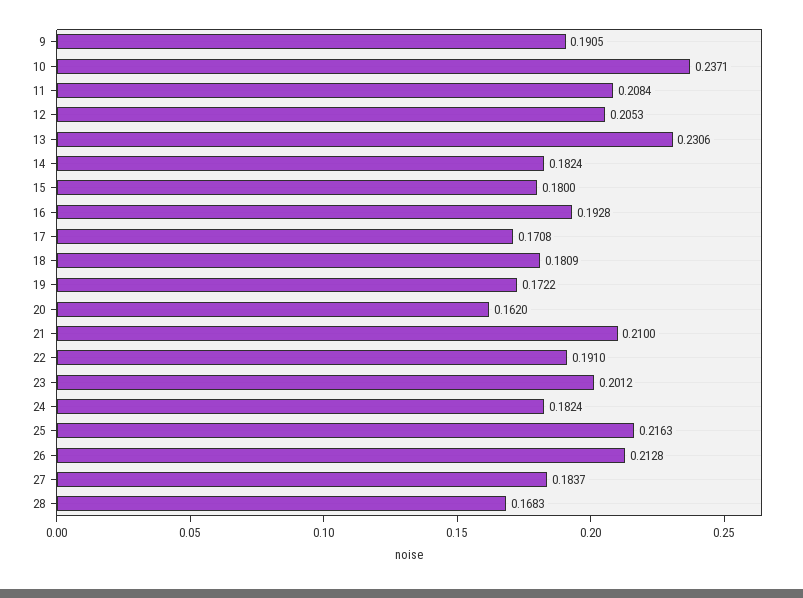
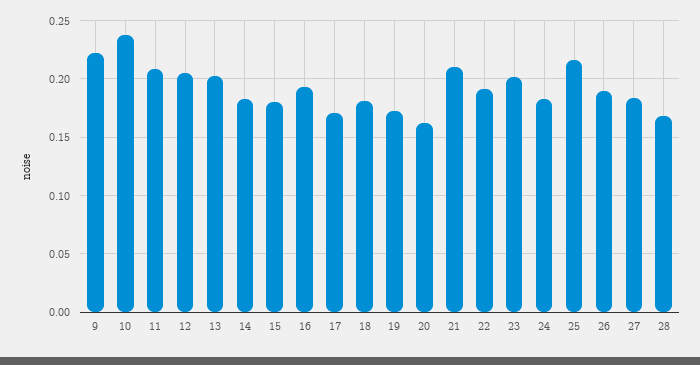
  {
-   "9": 0.1905,
+   "9": 0.22,
    "10": 0.2371,
    "11": 0.2084,
    "12": 0.2053,
-   "13": 0.2306,
+   "13": 0.2,
    "14": 0.1824,
    "15": 0.18,
    "16": 0.1928,
    "17": 0.1708,
    "18": 0.1809,
    "19": 0.1722,
    "20": 0.162,
    "21": 0.21,
    "22": 0.191,
    "23": 0.2012,
    "24": 0.1824,
    "25": 0.2163,
-   "26": 0.2128,
+   "26": 0.19,
    "27": 0.1837,
    "28": 0.1683
  }

